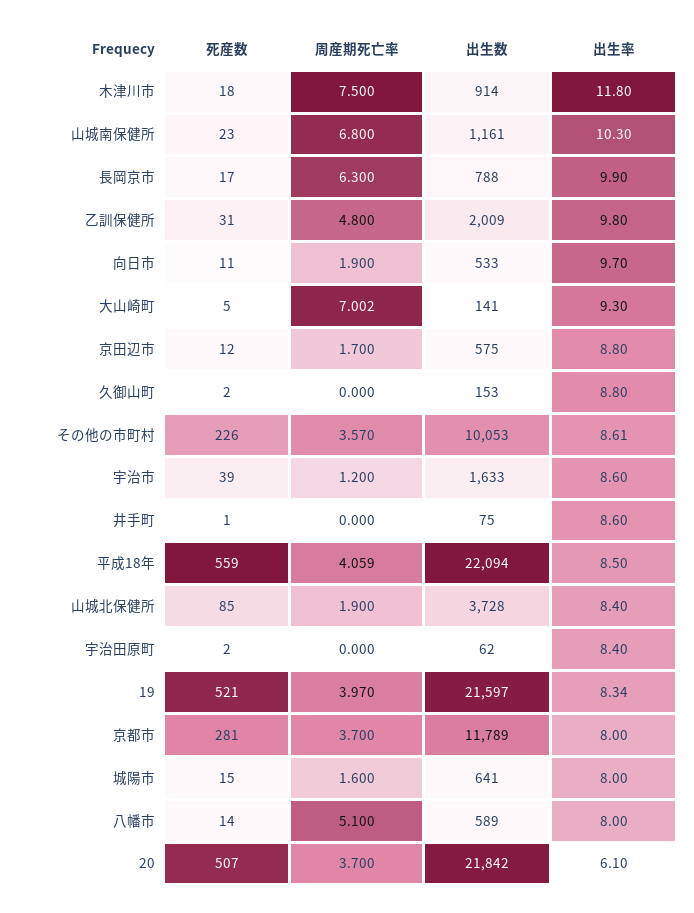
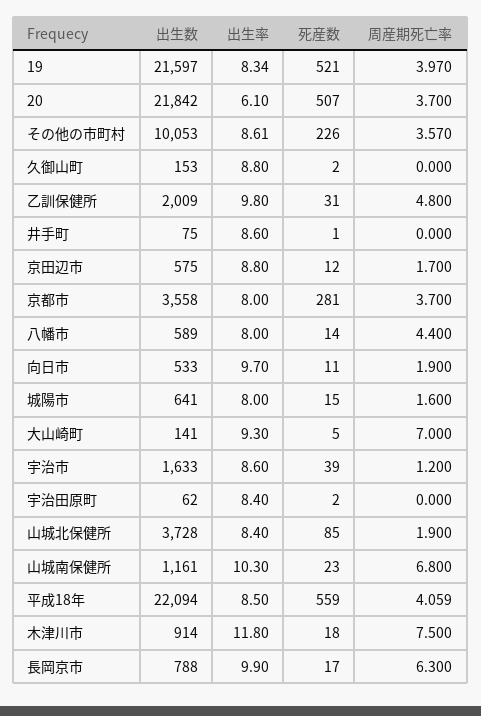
  {
    "死産数": {
      "木津川市": 18,
      "山城南保健所": 23,
      "長岡京市": 17,
      "乙訓保健所": 31,
      "向日市": 11,
      "大山崎町": 5,
      "京田辺市": 12,
      "久御山町": 2,
      "その他の市町村": 226,
      "宇治市": 39,
      "井手町": 1,
      "平成18年": 559,
      "山城北保健所": 85,
      "宇治田原町": 2,
      "19": 521,
      "京都市": 281,
      "城陽市": 15,
      "八幡市": 14,
      "20": 507
    },
    "周産期死亡率": {
      "木津川市": 7.5,
      "山城南保健所": 6.8,
      "長岡京市": 6.3,
      "乙訓保健所": 4.8,
      "向日市": 1.9,
-     "大山崎町": 7.002,
+     "大山崎町": 7,
      "京田辺市": 1.7,
      "久御山町": 0,
      "その他の市町村": 3.57,
      "宇治市": 1.2,
      "井手町": 0,
      "平成18年": 4.059,
      "山城北保健所": 1.9,
      "宇治田原町": 0,
      "19": 3.97,
      "京都市": 3.7,
      "城陽市": 1.6,
-     "八幡市": 5.1,
+     "八幡市": 4.4,
      "20": 3.7
    },
    "出生数": {
      "木津川市": 914,
      "山城南保健所": 1161,
      "長岡京市": 788,
      "乙訓保健所": 2009,
      "向日市": 533,
      "大山崎町": 141,
      "京田辺市": 575,
      "久御山町": 153,
      "その他の市町村": 10053,
      "宇治市": 1633,
      "井手町": 75,
      "平成18年": 22094,
      "山城北保健所": 3728,
      "宇治田原町": 62,
      "19": 21597,
-     "京都市": 11789,
+     "京都市": 3558,
      "城陽市": 641,
      "八幡市": 589,
      "20": 21842
    },
    "出生率": {
      "木津川市": 11.8,
      "山城南保健所": 10.3,
      "長岡京市": 9.9,
      "乙訓保健所": 9.8,
      "向日市": 9.7,
      "大山崎町": 9.3,
      "京田辺市": 8.8,
      "久御山町": 8.8,
      "その他の市町村": 8.61,
      "宇治市": 8.6,
      "井手町": 8.6,
      "平成18年": 8.5,
      "山城北保健所": 8.4,
      "宇治田原町": 8.4,
      "19": 8.34,
      "京都市": 8,
      "城陽市": 8,
      "八幡市": 8,
      "20": 6.1
    }
  }

